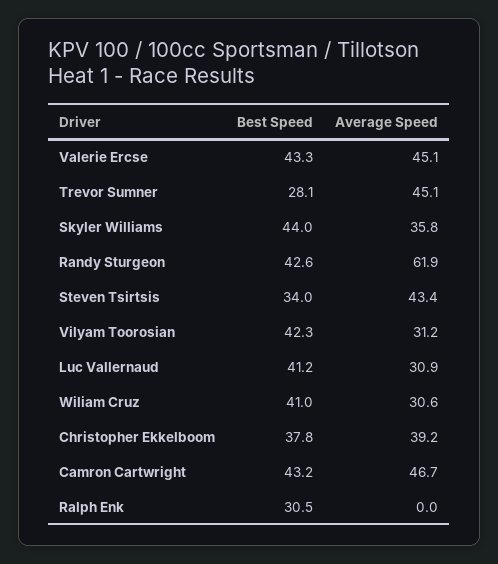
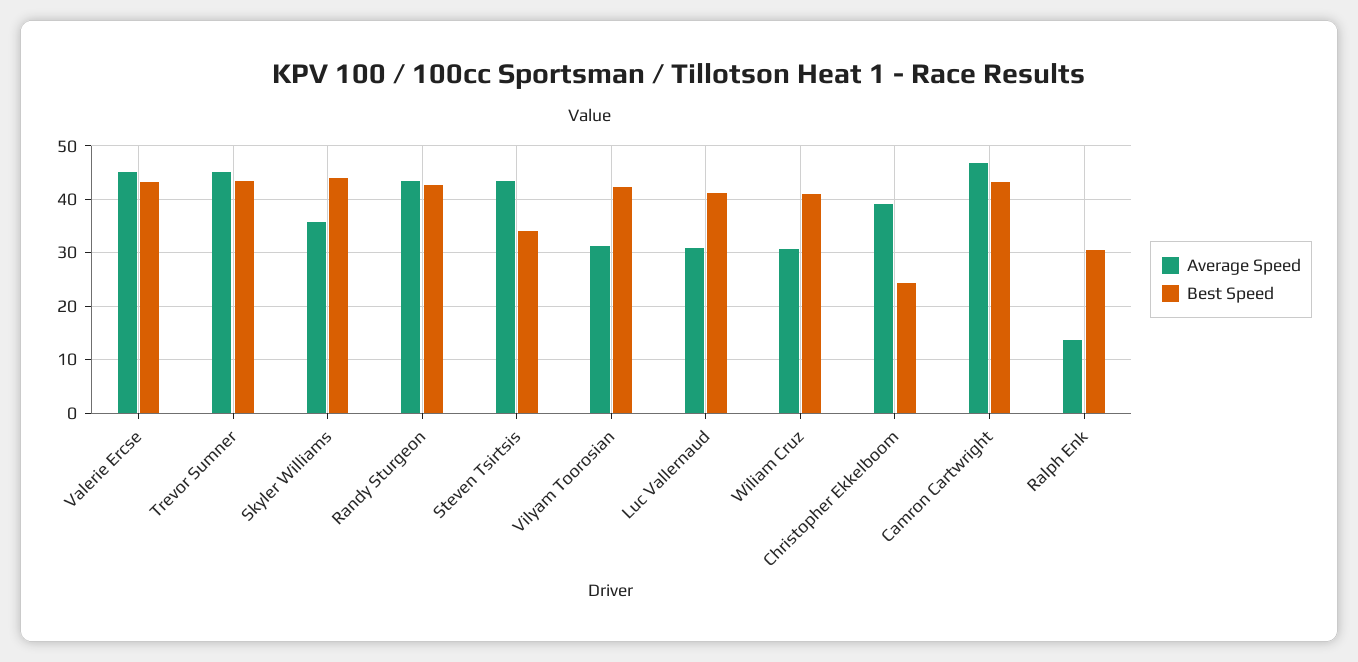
  {
    "Best Speed": {
      "Valerie Ercse": 43.3,
-     "Trevor Sumner": 28.1,
+     "Trevor Sumner": 44,
      "Skyler Williams": 44,
      "Randy Sturgeon": 42.6,
      "Steven Tsirtsis": 34,
      "Vilyam Toorosian": 42.3,
      "Luc Vallernaud": 41.2,
      "Wiliam Cruz": 41,
-     "Christopher Ekkelboom": 37.8,
+     "Christopher Ekkelboom": 24,
      "Camron Cartwright": 43.2,
      "Ralph Enk": 30.5
    },
    "Average Speed": {
      "Valerie Ercse": 45.1,
      "Trevor Sumner": 45.1,
      "Skyler Williams": 35.8,
-     "Randy Sturgeon": 61.9,
+     "Randy Sturgeon": 44,
      "Steven Tsirtsis": 43.4,
      "Vilyam Toorosian": 31.2,
      "Luc Vallernaud": 30.9,
      "Wiliam Cruz": 30.6,
      "Christopher Ekkelboom": 39.2,
      "Camron Cartwright": 46.7,
-     "Ralph Enk": 0
+     "Ralph Enk": 14
    }
  }

